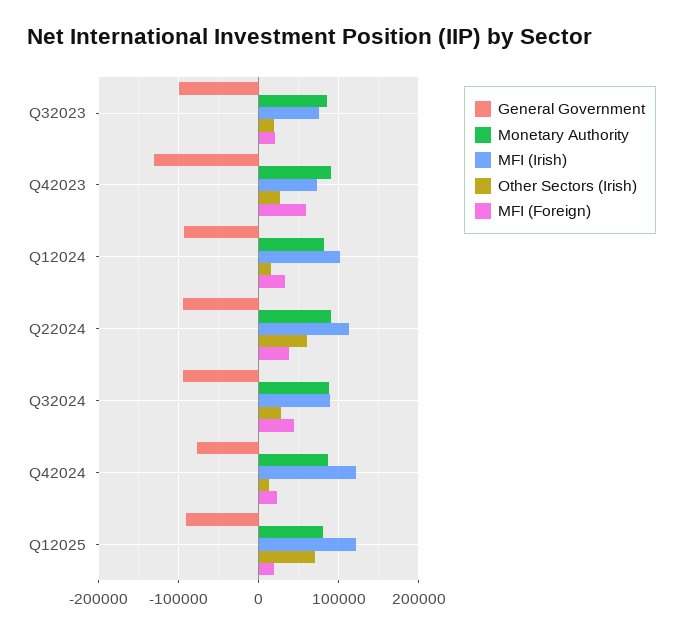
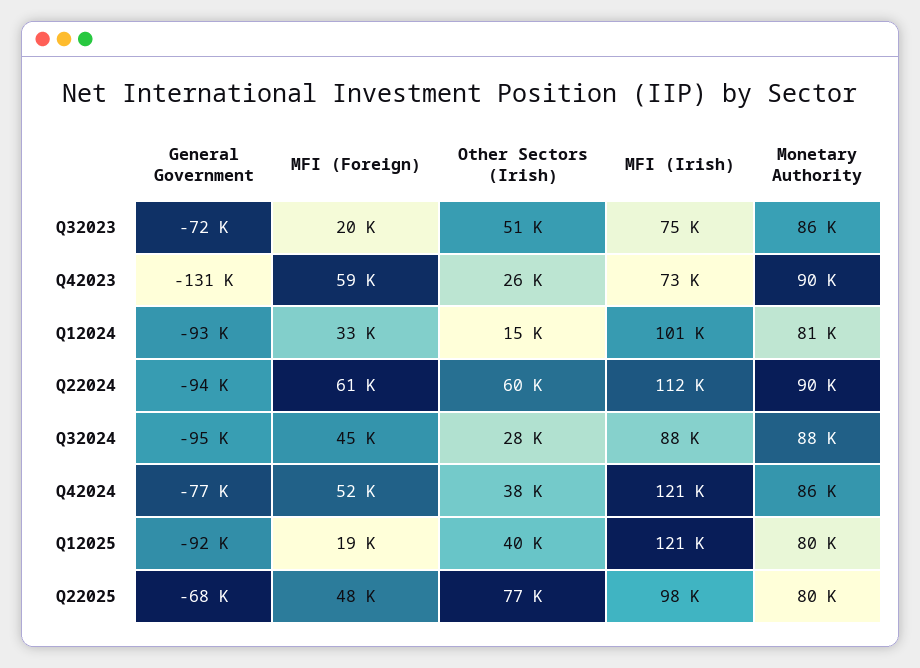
  {
    "General Government": {
-     "Q32023": -100000,
+     "Q32023": -72000,
      "Q42023": -131000,
      "Q12024": -93000,
      "Q22024": -94000,
      "Q32024": -95000,
      "Q42024": -77000,
-     "Q12025": -92000
+     "Q12025": -92000,
+     "Q22025": -68000
    },
    "Monetary Authority": {
      "Q32023": 86000,
      "Q42023": 90000,
      "Q12024": 81000,
      "Q22024": 90000,
      "Q32024": 88000,
      "Q42024": 86000,
-     "Q12025": 80000
+     "Q12025": 80000,
+     "Q22025": 80000
    },
    "MFI (Irish)": {
      "Q32023": 75000,
      "Q42023": 73000,
      "Q12024": 101000,
      "Q22024": 112000,
      "Q32024": 88000,
      "Q42024": 121000,
-     "Q12025": 121000
+     "Q12025": 121000,
+     "Q22025": 98000
    },
    "Other Sectors (Irish)": {
-     "Q32023": 20000,
+     "Q32023": 51000,
      "Q42023": 26000,
      "Q12024": 15000,
      "Q22024": 60000,
      "Q32024": 28000,
-     "Q42024": 10000,
+     "Q42024": 38000,
-     "Q12025": 70000
+     "Q12025": 40000,
+     "Q22025": 77000
    },
    "MFI (Foreign)": {
      "Q32023": 20000,
      "Q42023": 59000,
      "Q12024": 33000,
-     "Q22024": 40000,
+     "Q22024": 61000,
      "Q32024": 45000,
-     "Q42024": 20000,
+     "Q42024": 52000,
-     "Q12025": 19000
+     "Q12025": 19000,
+     "Q22025": 48000
    }
  }

